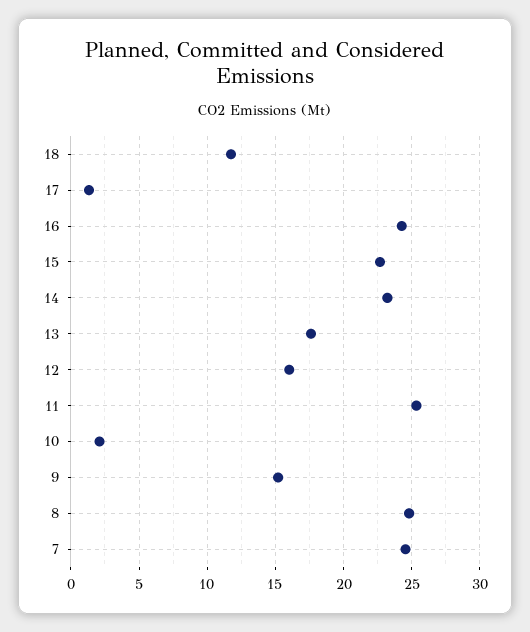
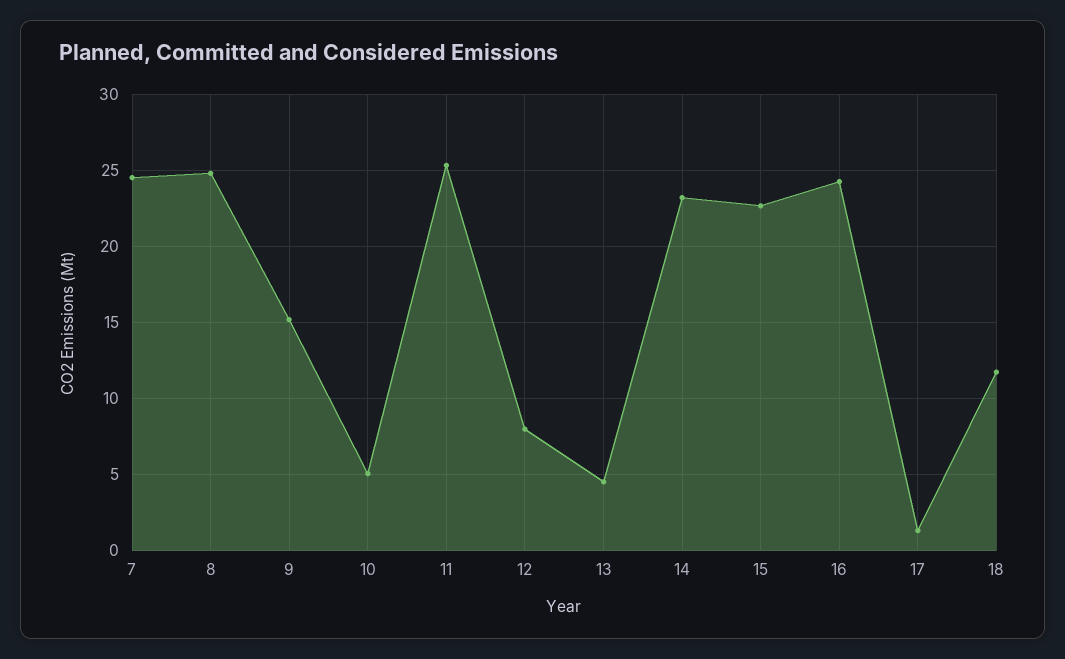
  {
    "18": 11.5,
    "17": 1.5,
    "16": 24.5,
    "15": 22.5,
    "14": 23,
-   "13": 17.5,
+   "13": 4.5,
-   "12": 16,
+   "12": 8,
    "11": 25.5,
-   "10": 2,
+   "10": 5,
    "9": 15,
    "8": 25,
    "7": 24.5
  }

